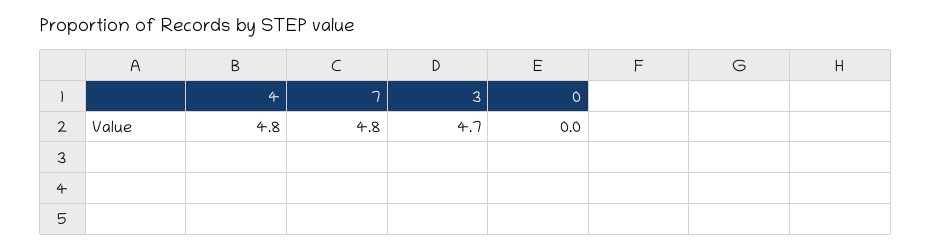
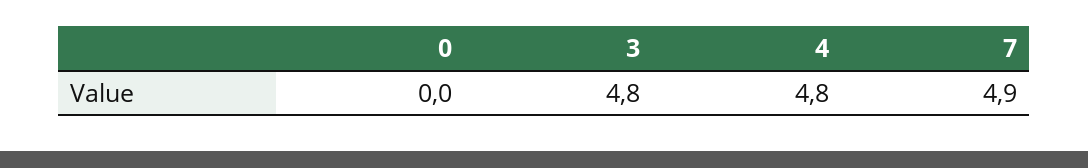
  {
    "4": 4.8,
-   "7": 4.8,
+   "7": 4.9,
-   "3": 4.7,
+   "3": 4.8,
    "0": 0
  }

